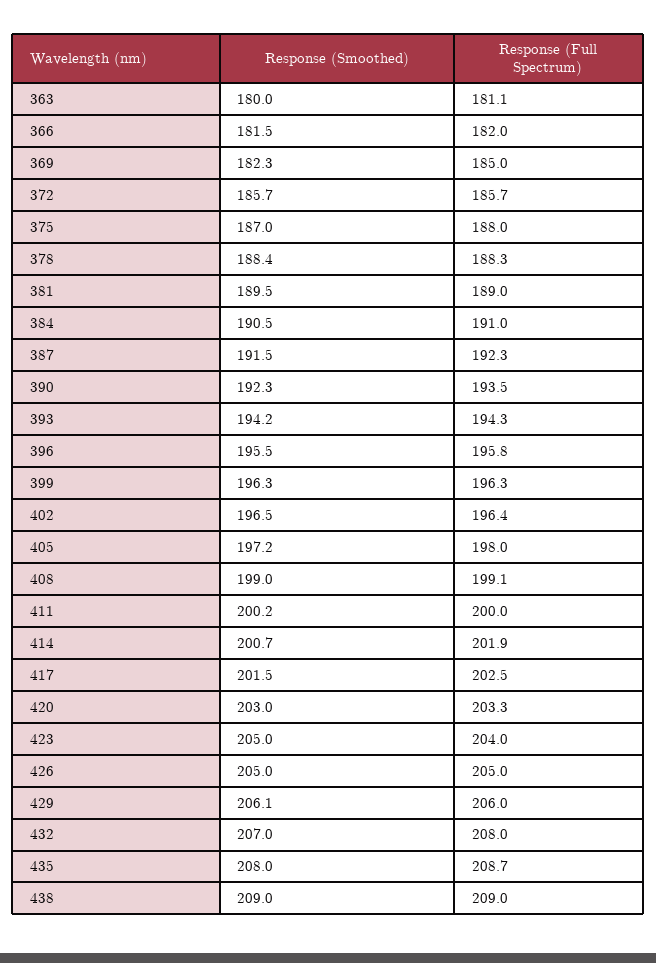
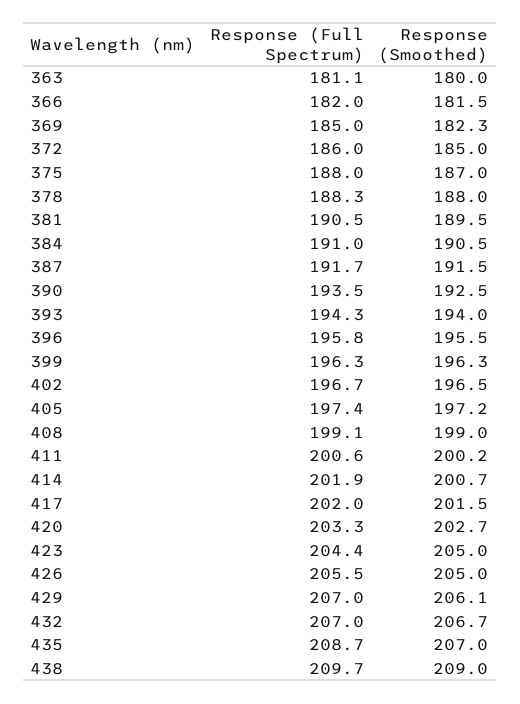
  {
    "Response (Smoothed)": {
      "363": 180,
      "366": 181.5,
      "369": 182.3,
-     "372": 185.7,
+     "372": 185,
      "375": 187,
-     "378": 188.4,
+     "378": 188,
      "381": 189.5,
      "384": 190.5,
      "387": 191.5,
-     "390": 192.3,
+     "390": 192.5,
-     "393": 194.2,
+     "393": 194,
      "396": 195.5,
      "399": 196.3,
      "402": 196.5,
      "405": 197.2,
      "408": 199,
      "411": 200.2,
      "414": 200.7,
      "417": 201.5,
-     "420": 203,
+     "420": 202.7,
      "423": 205,
      "426": 205,
      "429": 206.1,
-     "432": 207,
+     "432": 206.7,
-     "435": 208,
+     "435": 207,
      "438": 209
    },
    "Response (Full Spectrum)": {
      "363": 181.1,
      "366": 182,
      "369": 185,
-     "372": 185.7,
+     "372": 186,
      "375": 188,
      "378": 188.3,
-     "381": 189,
+     "381": 190.5,
      "384": 191,
-     "387": 192.3,
+     "387": 191.7,
      "390": 193.5,
      "393": 194.3,
      "396": 195.8,
      "399": 196.3,
-     "402": 196.4,
+     "402": 196.7,
-     "405": 198,
+     "405": 197.4,
      "408": 199.1,
-     "411": 200,
+     "411": 200.6,
      "414": 201.9,
-     "417": 202.5,
+     "417": 202,
      "420": 203.3,
-     "423": 204,
+     "423": 204.4,
-     "426": 205,
+     "426": 205.5,
-     "429": 206,
+     "429": 207,
-     "432": 208,
+     "432": 207,
      "435": 208.7,
-     "438": 209
+     "438": 209.7
    }
  }

